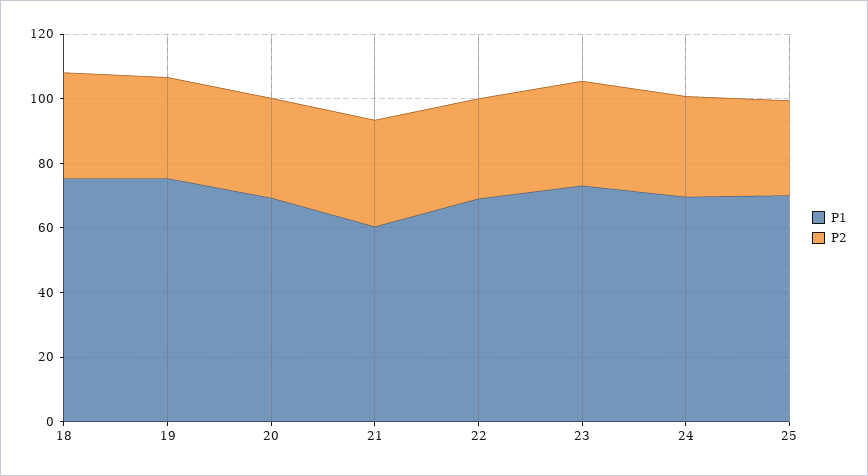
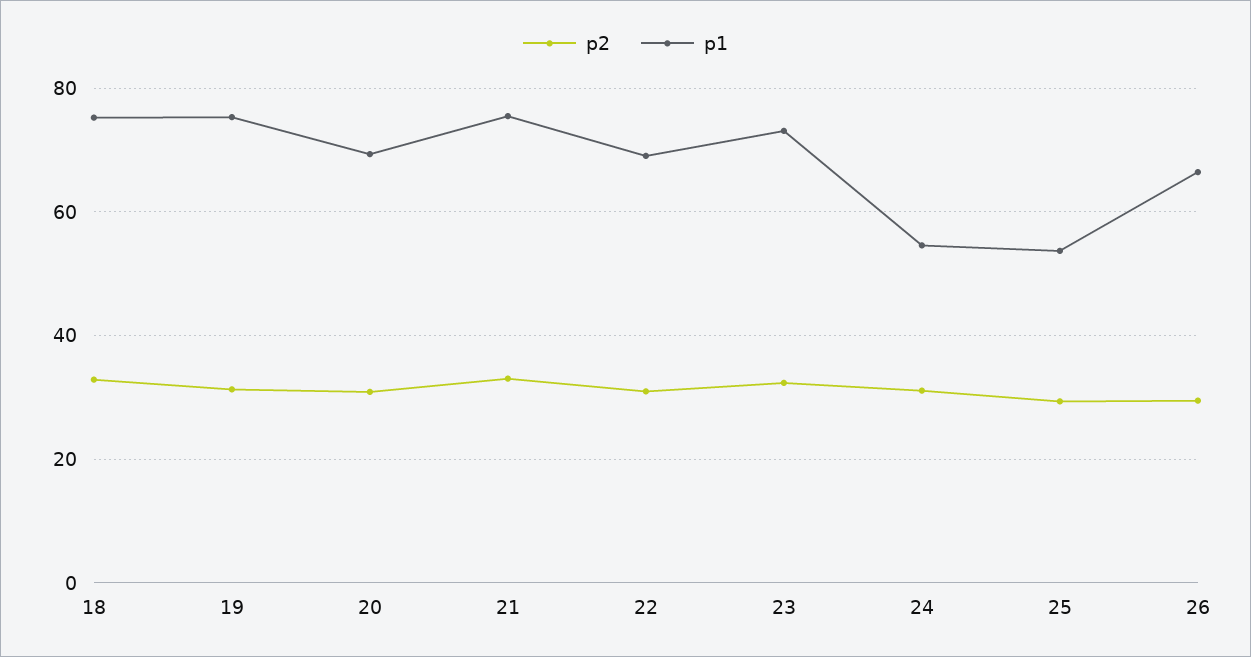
  {
    "P1": {
      "18": 76,
      "19": 76,
      "20": 70,
-     "21": 60,
+     "21": 76,
      "22": 70,
      "23": 74,
-     "24": 70,
+     "24": 54,
-     "25": 70
+     "25": 54,
+     "26": 66
    },
    "P2": {
      "18": 32,
      "19": 32,
      "20": 30,
      "21": 34,
      "22": 30,
      "23": 32,
      "24": 32,
-     "25": 30
+     "25": 30,
+     "26": 30
    }
  }

